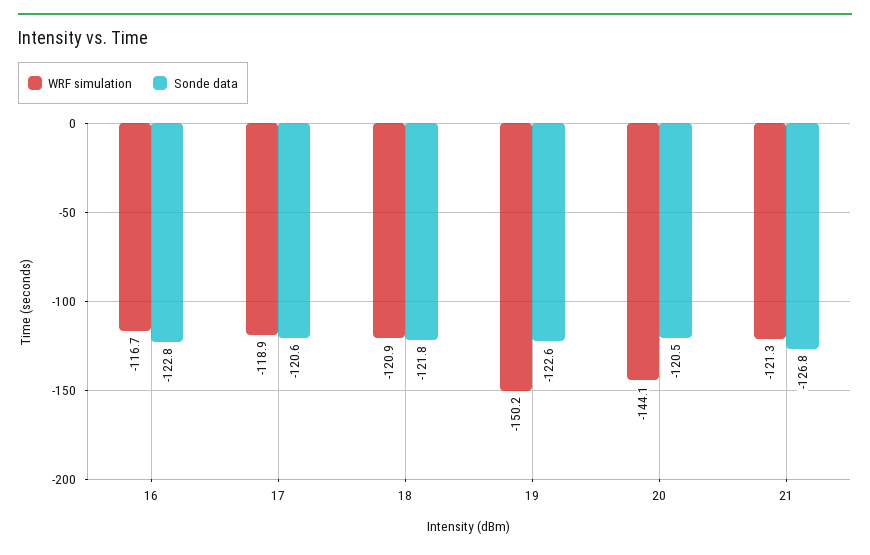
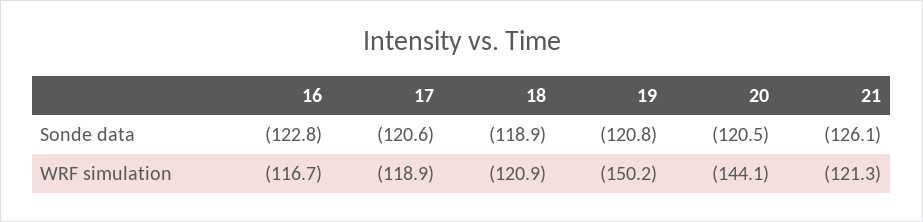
  {
    "WRF simulation": {
      "16": -116.7,
      "17": -118.9,
      "18": -120.9,
      "19": -150.2,
      "20": -144.1,
      "21": -121.3
    },
    "Sonde data": {
      "16": -122.8,
      "17": -120.6,
-     "18": -121.8,
+     "18": -118.9,
-     "19": -122.6,
+     "19": -120.8,
      "20": -120.5,
-     "21": -126.8
+     "21": -126.1
    }
  }

